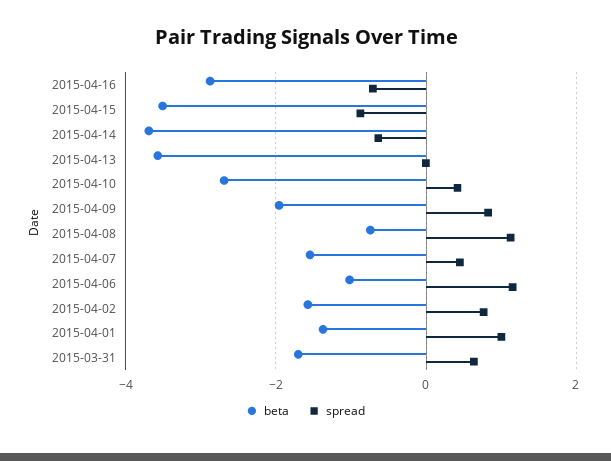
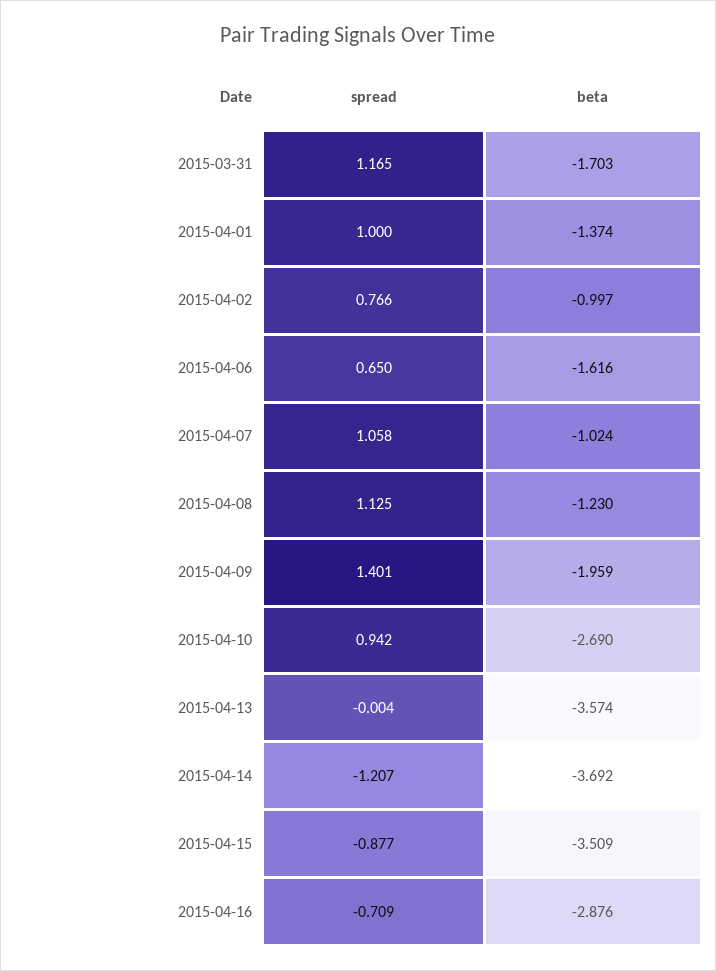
  {
    "beta": {
      "2015-04-16": -2.876,
      "2015-04-15": -3.509,
      "2015-04-14": -3.692,
      "2015-04-13": -3.574,
      "2015-04-10": -2.69,
      "2015-04-09": -1.959,
-     "2015-04-08": -0.8,
+     "2015-04-08": -1.23,
-     "2015-04-07": -1.6,
+     "2015-04-07": -1.024,
-     "2015-04-06": -1,
+     "2015-04-06": -1.616,
-     "2015-04-02": -1.6,
+     "2015-04-02": -0.997,
      "2015-04-01": -1.374,
      "2015-03-31": -1.703
    },
    "spread": {
      "2015-04-16": -0.709,
      "2015-04-15": -0.877,
-     "2015-04-14": -0.6,
+     "2015-04-14": -1.207,
      "2015-04-13": -0.004,
-     "2015-04-10": 0.4,
+     "2015-04-10": 0.942,
-     "2015-04-09": 0.8,
+     "2015-04-09": 1.401,
      "2015-04-08": 1.125,
-     "2015-04-07": 0.4,
+     "2015-04-07": 1.058,
-     "2015-04-06": 1.2,
+     "2015-04-06": 0.65,
      "2015-04-02": 0.766,
      "2015-04-01": 1,
-     "2015-03-31": 0.6
+     "2015-03-31": 1.165
    }
  }

